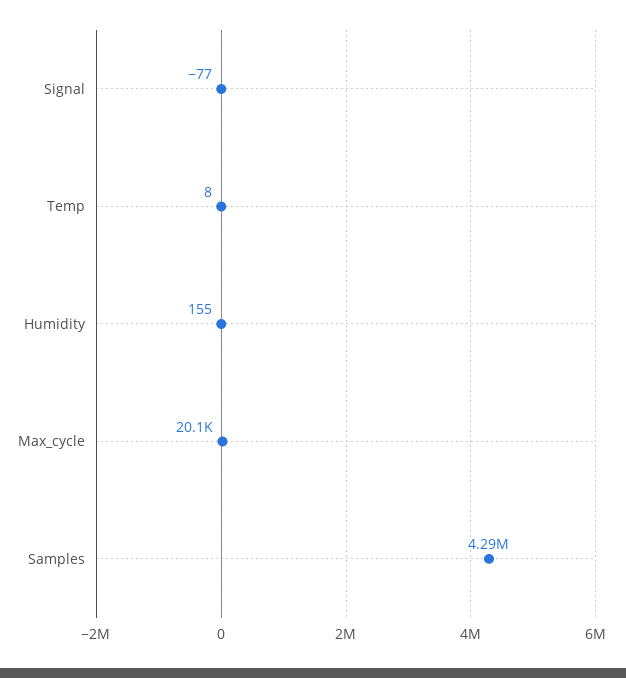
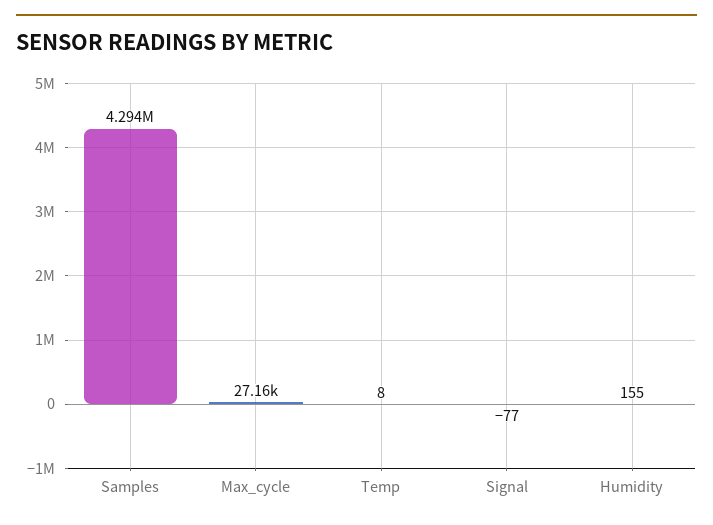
  {
    "Signal": -77,
    "Temp": 8,
    "Humidity": 155,
-   "Max_cycle": 20100,
+   "Max_cycle": 27160,
    "Samples": 4294000
  }

